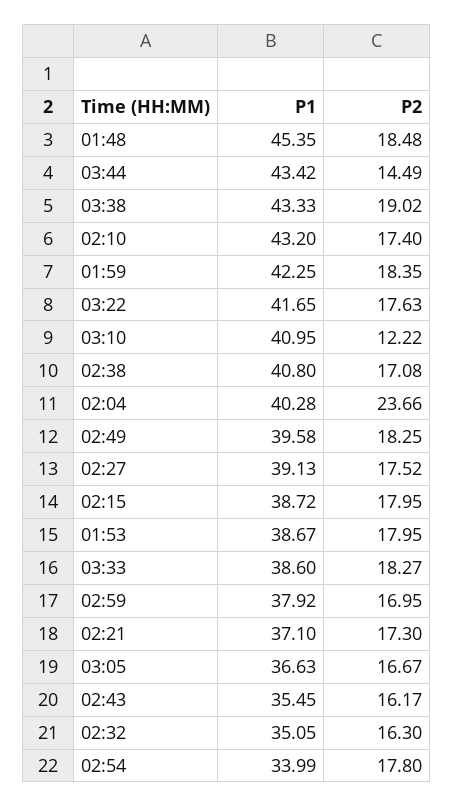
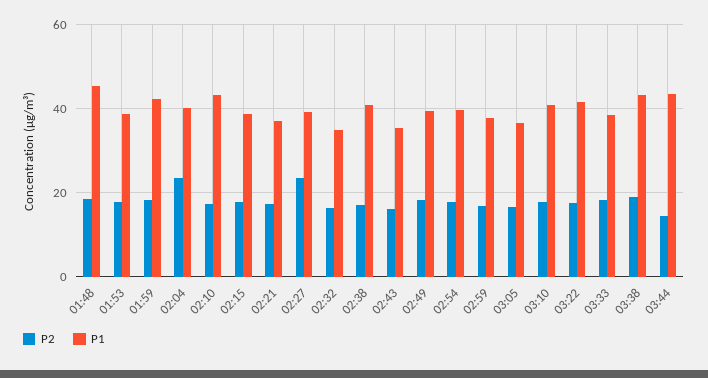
  {
    "P1": {
      "01:48": 45.35,
      "03:44": 43.42,
      "03:38": 43.33,
      "02:10": 43.2,
      "01:59": 42.25,
      "03:22": 41.65,
      "03:10": 40.95,
      "02:38": 40.8,
      "02:04": 40.28,
      "02:49": 39.58,
      "02:27": 39.13,
      "02:15": 38.72,
      "01:53": 38.67,
      "03:33": 38.6,
      "02:59": 37.92,
      "02:21": 37.1,
      "03:05": 36.63,
      "02:43": 35.45,
      "02:32": 35.05,
-     "02:54": 33.99
+     "02:54": 40
    },
    "P2": {
      "01:48": 18.48,
      "03:44": 14.49,
      "03:38": 19.02,
      "02:10": 17.4,
      "01:59": 18.35,
      "03:22": 17.63,
-     "03:10": 12.22,
+     "03:10": 18,
      "02:38": 17.08,
      "02:04": 23.66,
      "02:49": 18.25,
-     "02:27": 17.52,
+     "02:27": 24,
      "02:15": 17.95,
      "01:53": 17.95,
      "03:33": 18.27,
      "02:59": 16.95,
      "02:21": 17.3,
      "03:05": 16.67,
      "02:43": 16.17,
      "02:32": 16.3,
      "02:54": 17.8
    }
  }

